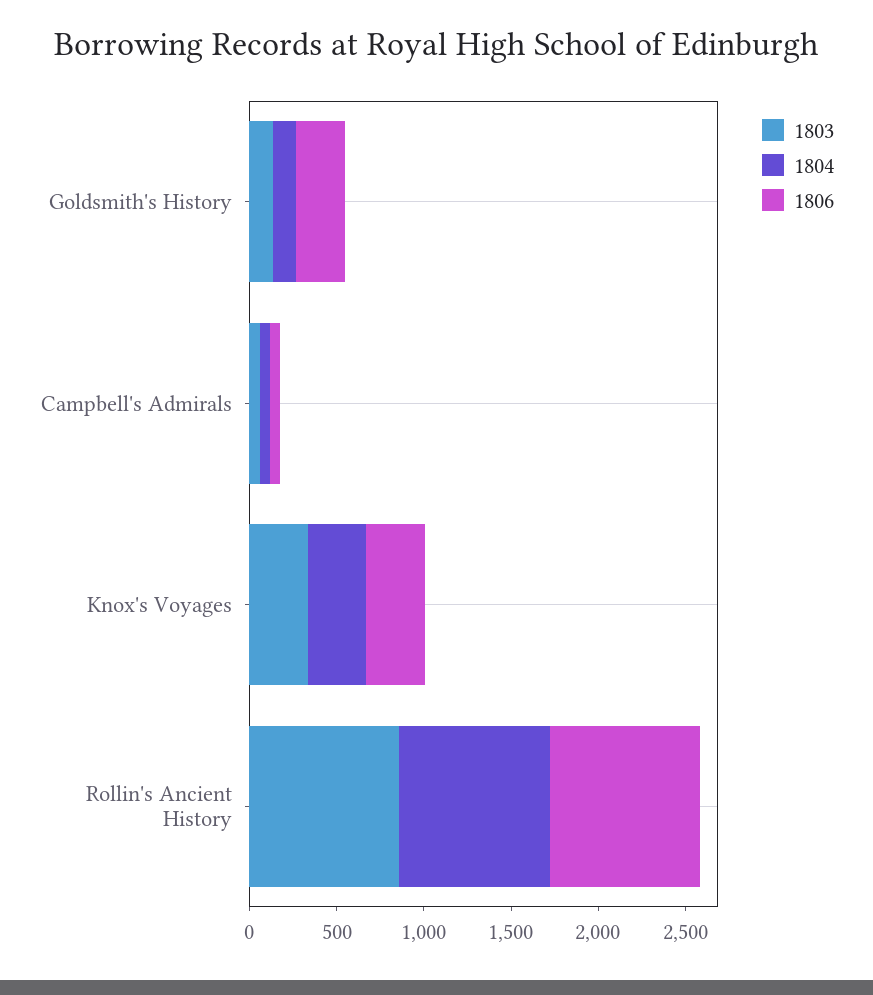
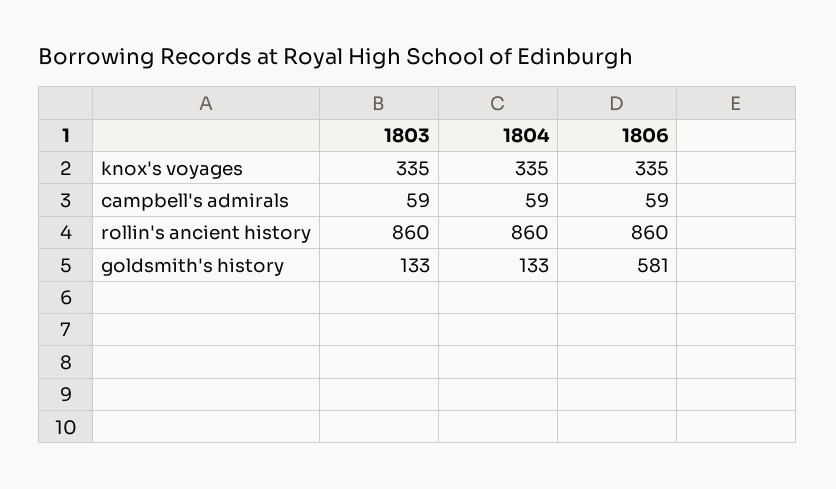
  {
    "1803": {
      "Goldsmith's History": 133,
      "Campbell's Admirals": 59,
      "Knox's Voyages": 335,
      "Rollin's Ancient History": 860
    },
    "1804": {
      "Goldsmith's History": 133,
      "Campbell's Admirals": 59,
      "Knox's Voyages": 335,
      "Rollin's Ancient History": 860
    },
    "1806": {
-     "Goldsmith's History": 300,
+     "Goldsmith's History": 581,
      "Campbell's Admirals": 59,
      "Knox's Voyages": 335,
      "Rollin's Ancient History": 860
    }
  }

